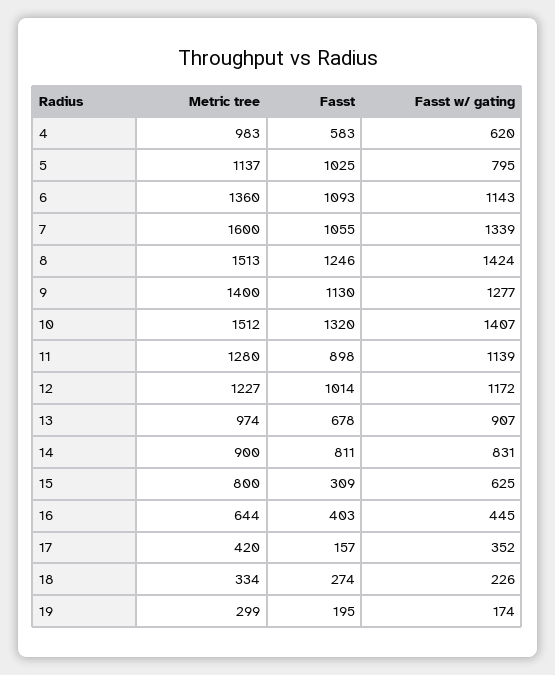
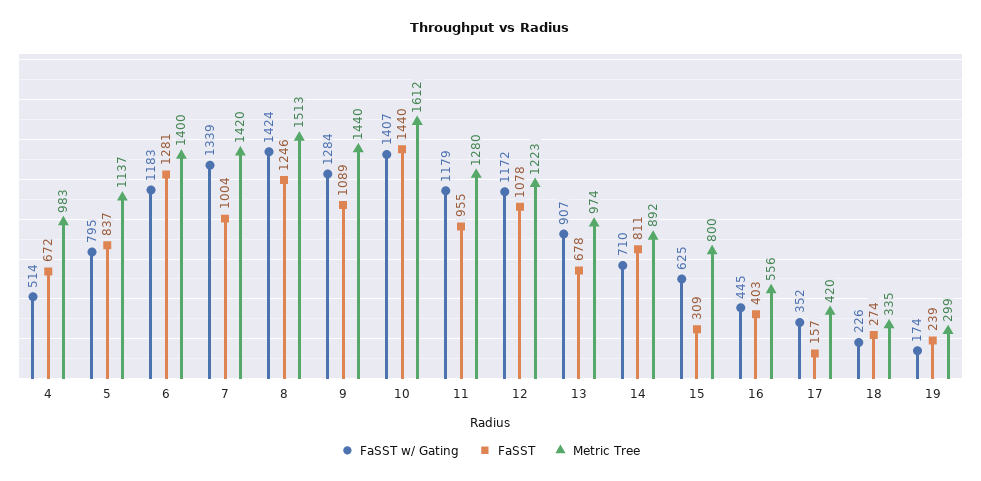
  {
    "Metric tree": {
      "4": 983,
      "5": 1137,
-     "6": 1360,
+     "6": 1400,
-     "7": 1600,
+     "7": 1420,
      "8": 1513,
-     "9": 1400,
+     "9": 1440,
-     "10": 1512,
+     "10": 1612,
      "11": 1280,
-     "12": 1227,
+     "12": 1223,
      "13": 974,
-     "14": 900,
+     "14": 892,
      "15": 800,
-     "16": 644,
+     "16": 556,
      "17": 420,
-     "18": 334,
+     "18": 335,
      "19": 299
    },
    "Fasst": {
-     "4": 583,
+     "4": 672,
-     "5": 1025,
+     "5": 837,
-     "6": 1093,
+     "6": 1281,
-     "7": 1055,
+     "7": 1004,
      "8": 1246,
-     "9": 1130,
+     "9": 1089,
-     "10": 1320,
+     "10": 1440,
-     "11": 898,
+     "11": 955,
-     "12": 1014,
+     "12": 1078,
      "13": 678,
      "14": 811,
      "15": 309,
      "16": 403,
      "17": 157,
      "18": 274,
-     "19": 195
+     "19": 239
    },
    "Fasst w/ gating": {
-     "4": 620,
+     "4": 514,
      "5": 795,
-     "6": 1143,
+     "6": 1183,
      "7": 1339,
      "8": 1424,
-     "9": 1277,
+     "9": 1284,
      "10": 1407,
-     "11": 1139,
+     "11": 1179,
      "12": 1172,
      "13": 907,
-     "14": 831,
+     "14": 710,
      "15": 625,
      "16": 445,
      "17": 352,
      "18": 226,
      "19": 174
    }
  }

